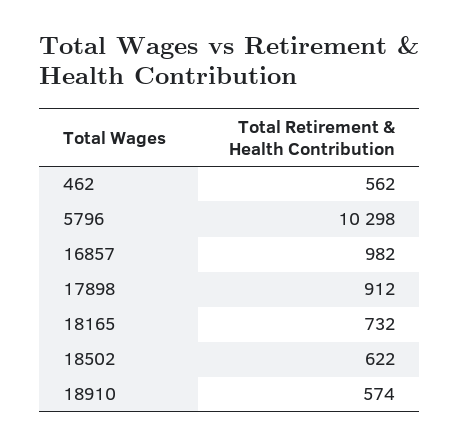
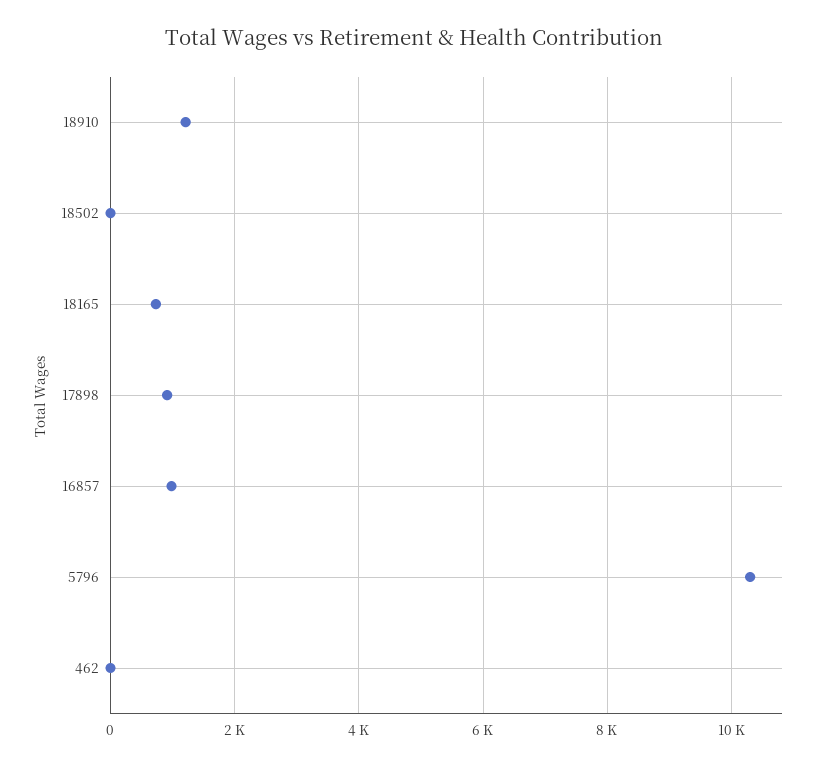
  {
-   "462": 562,
+   "462": 0,
    "5796": 10298,
    "16857": 982,
    "17898": 912,
    "18165": 732,
-   "18502": 622,
+   "18502": 0,
-   "18910": 574
+   "18910": 1200
  }

